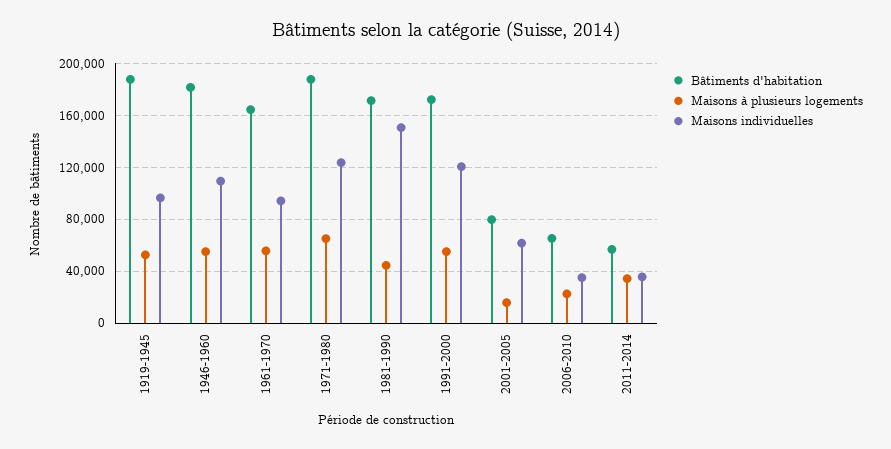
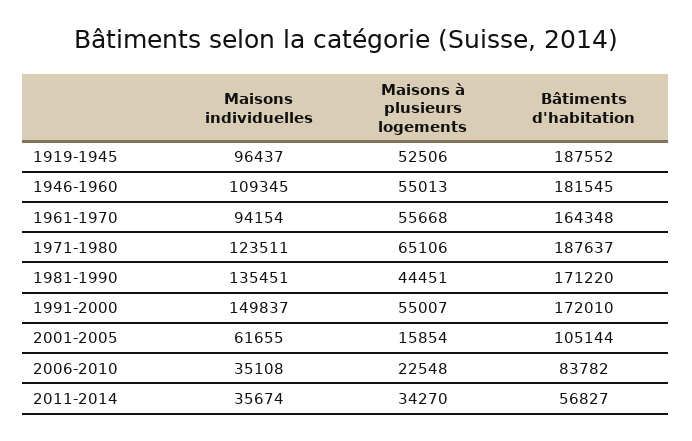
  {
    "Bâtiments d'habitation": {
      "1919-1945": 187552,
      "1946-1960": 181545,
      "1961-1970": 164348,
      "1971-1980": 187637,
      "1981-1990": 171220,
      "1991-2000": 172010,
-     "2001-2005": 80000,
+     "2001-2005": 105144,
-     "2006-2010": 65000,
+     "2006-2010": 83782,
      "2011-2014": 56827
    },
    "Maisons à plusieurs logements": {
      "1919-1945": 52506,
      "1946-1960": 55013,
      "1961-1970": 55668,
      "1971-1980": 65106,
      "1981-1990": 44451,
      "1991-2000": 55007,
      "2001-2005": 15854,
      "2006-2010": 22548,
      "2011-2014": 34270
    },
    "Maisons individuelles": {
      "1919-1945": 96437,
      "1946-1960": 109345,
      "1961-1970": 94154,
      "1971-1980": 123511,
-     "1981-1990": 150000,
+     "1981-1990": 135451,
-     "1991-2000": 120000,
+     "1991-2000": 149837,
      "2001-2005": 61655,
      "2006-2010": 35108,
      "2011-2014": 35674
    }
  }

